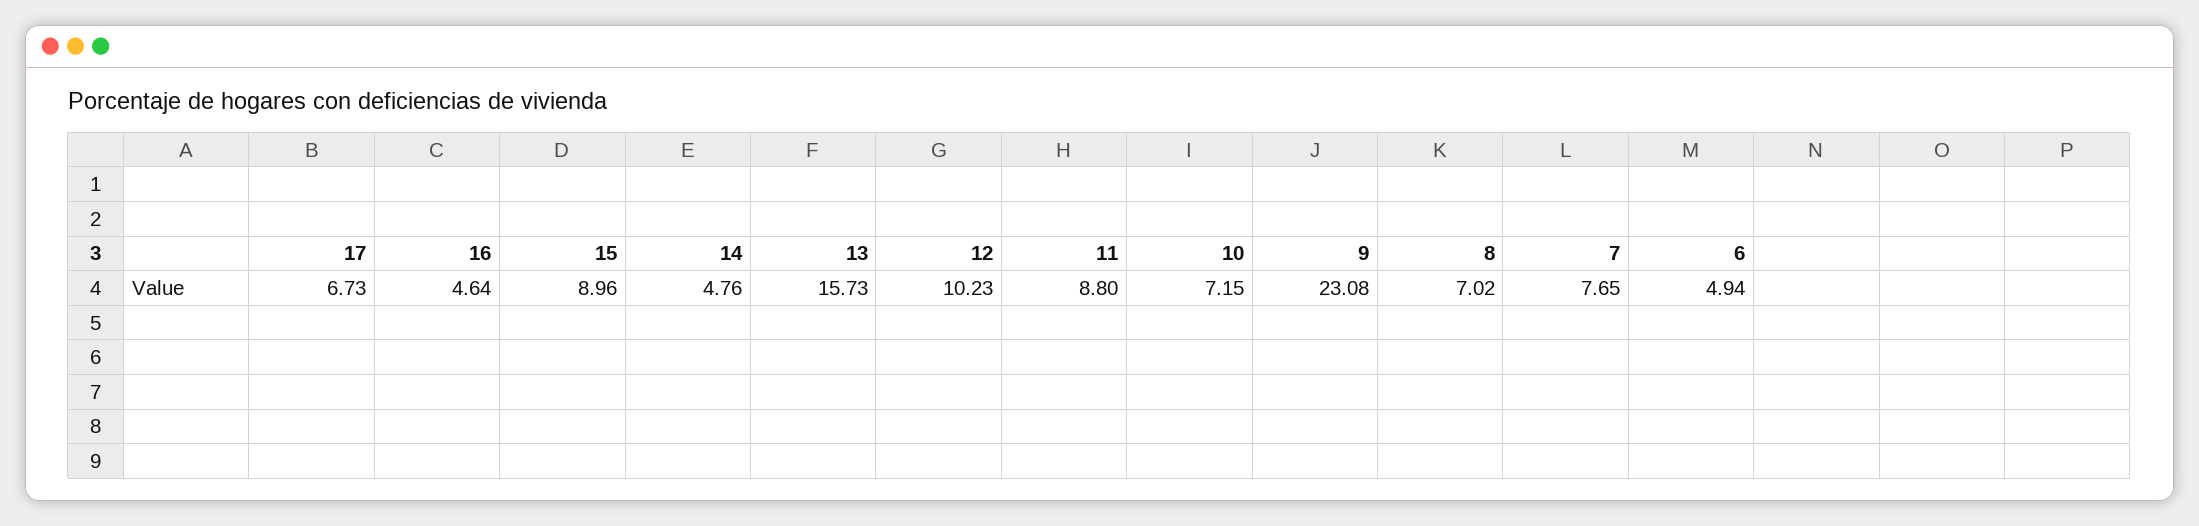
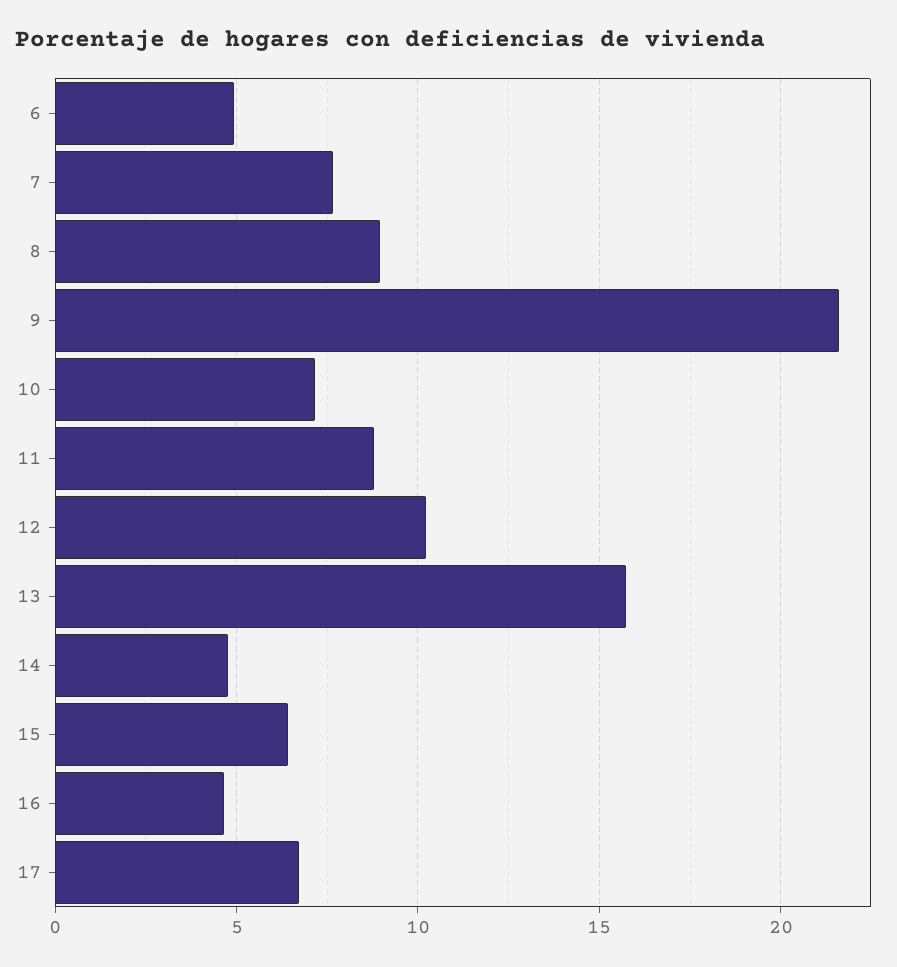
  {
    "17": 6.73,
    "16": 4.64,
-   "15": 8.96,
+   "15": 6.5,
    "14": 4.76,
    "13": 15.73,
    "12": 10.23,
    "11": 8.8,
    "10": 7.15,
-   "9": 23.08,
+   "9": 21.5,
-   "8": 7.02,
+   "8": 9,
    "7": 7.65,
    "6": 4.94
  }

